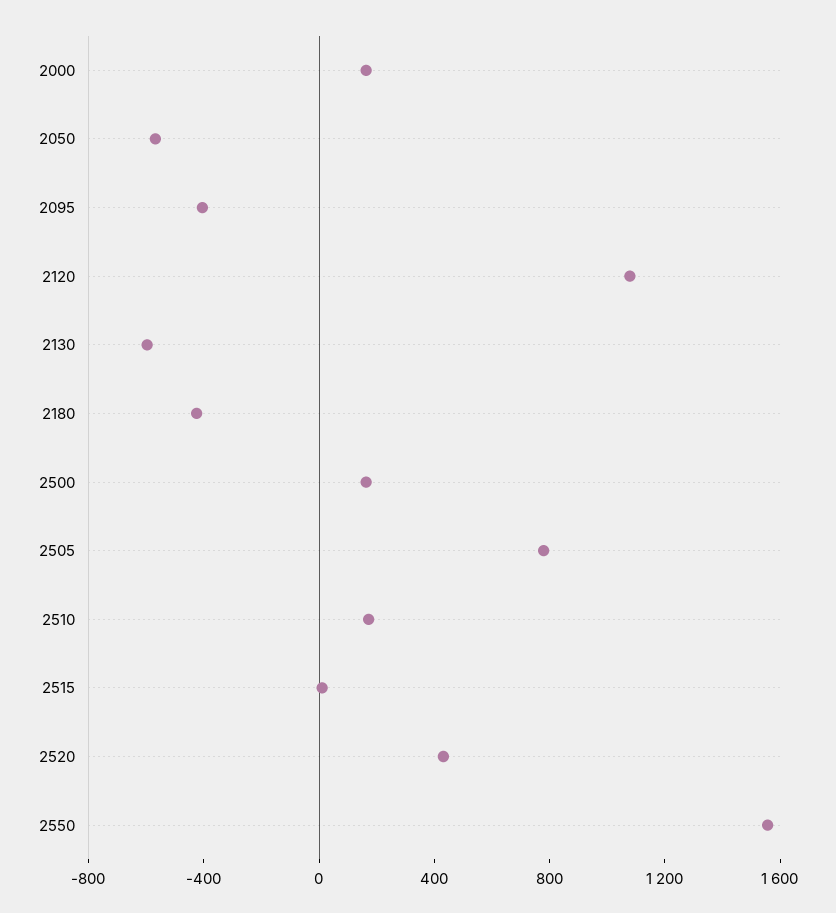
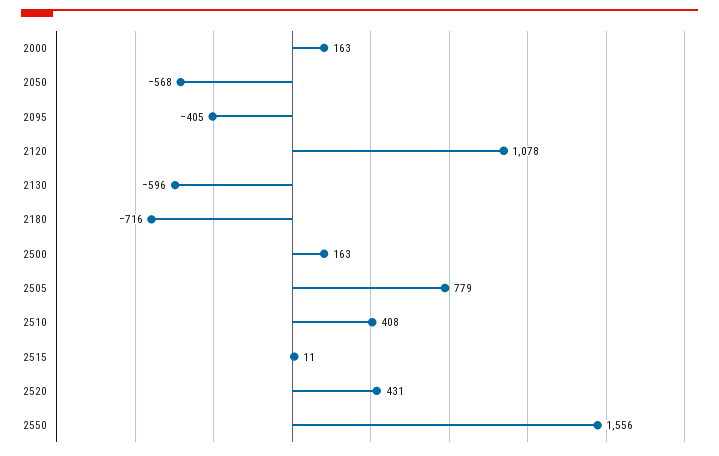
  {
    "2000": 163,
    "2050": -568,
    "2095": -405,
    "2120": 1078,
    "2130": -596,
-   "2180": -400,
+   "2180": -716,
    "2500": 163,
    "2505": 779,
-   "2510": 200,
+   "2510": 408,
    "2515": 11,
    "2520": 431,
    "2550": 1556
  }

